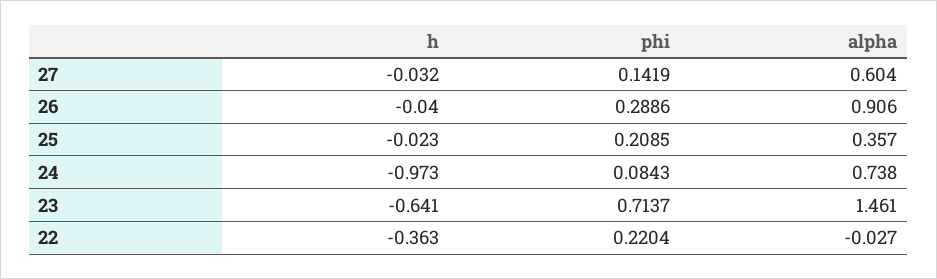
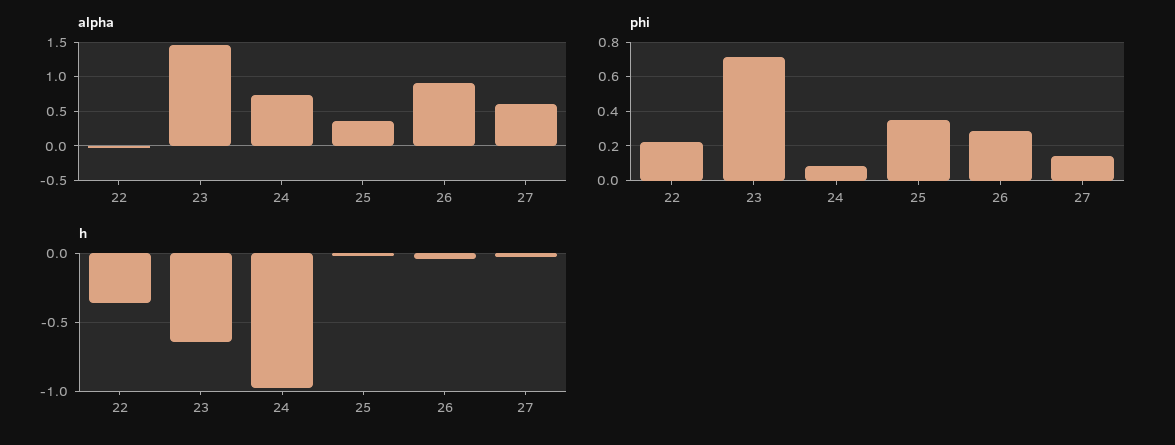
  {
    "h": {
      "27": -0.032,
      "26": -0.04,
      "25": -0.023,
      "24": -0.973,
      "23": -0.641,
      "22": -0.363
    },
    "phi": {
      "27": 0.1419,
      "26": 0.2886,
-     "25": 0.2085,
+     "25": 0.35,
      "24": 0.0843,
      "23": 0.7137,
      "22": 0.2204
    },
    "alpha": {
      "27": 0.604,
      "26": 0.906,
      "25": 0.357,
      "24": 0.738,
      "23": 1.461,
      "22": -0.027
    }
  }

